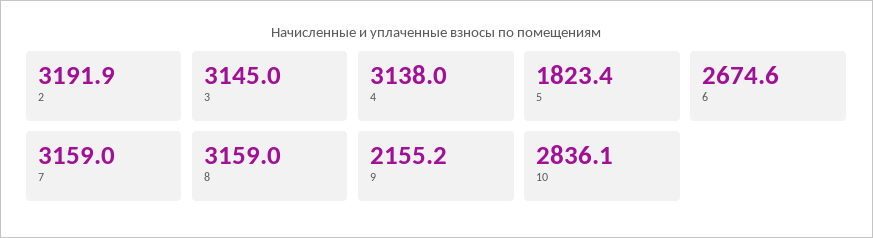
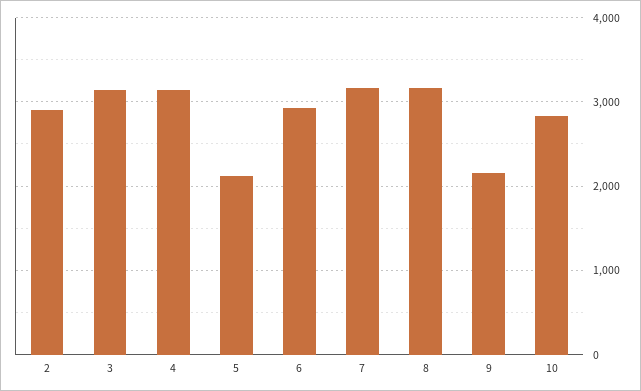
  {
-   "2": 3191.9,
+   "2": 2900,
    "3": 3145,
    "4": 3138,
-   "5": 1823.4,
+   "5": 2100,
-   "6": 2674.6,
+   "6": 2900,
    "7": 3159,
    "8": 3159,
    "9": 2155.2,
    "10": 2836.1
  }

